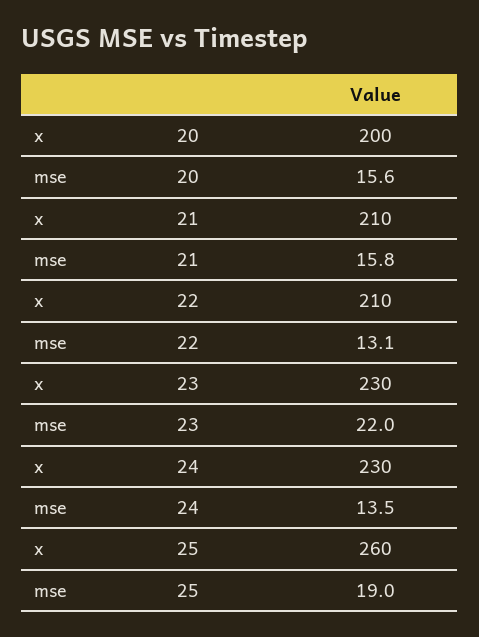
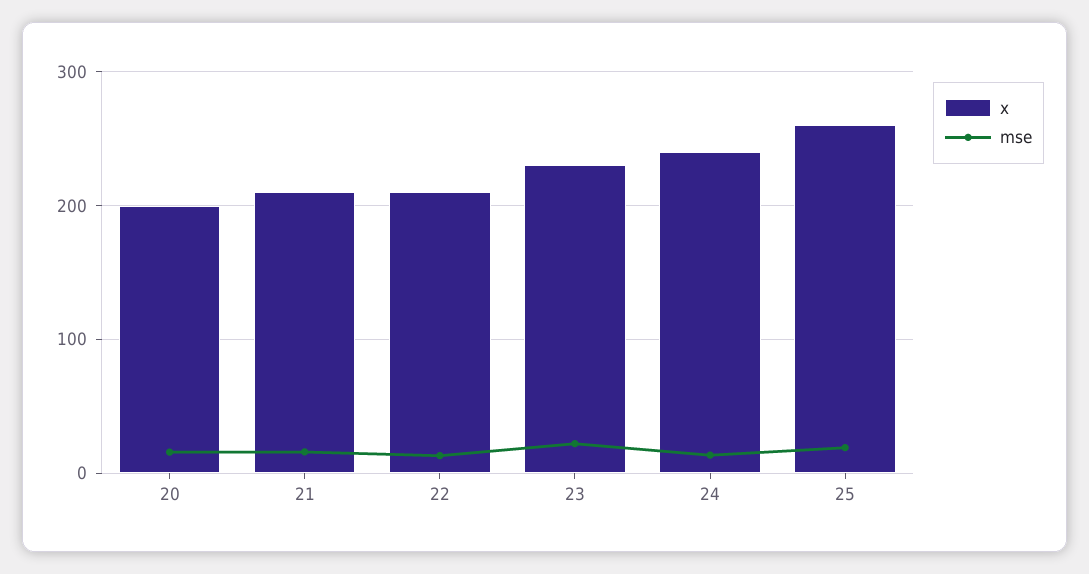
  {
    "x": {
      "20": 200,
      "21": 210,
      "22": 210,
      "23": 230,
-     "24": 230,
+     "24": 240,
      "25": 260
    },
    "mse": {
      "20": 15.6,
      "21": 15.8,
      "22": 13.1,
      "23": 22,
      "24": 13.5,
      "25": 19
    }
  }

